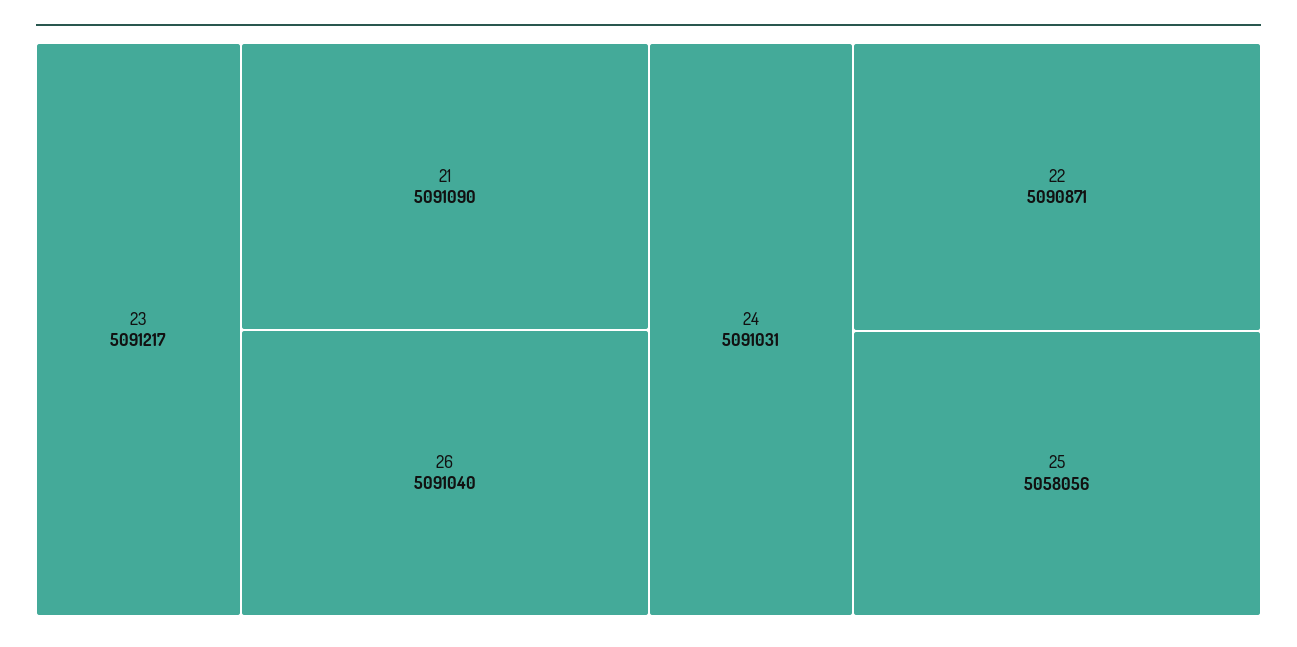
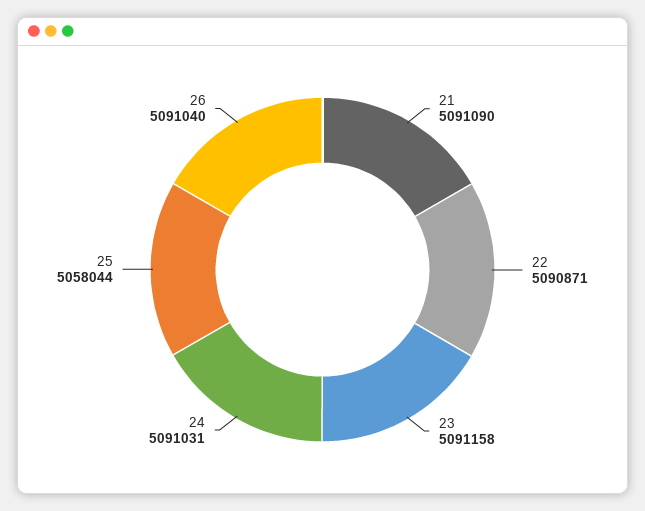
  {
-   "23": 5091217,
+   "23": 5091158,
    "21": 5091090,
    "26": 5091040,
    "24": 5091031,
    "22": 5090871,
-   "25": 5058056
+   "25": 5058044
  }

